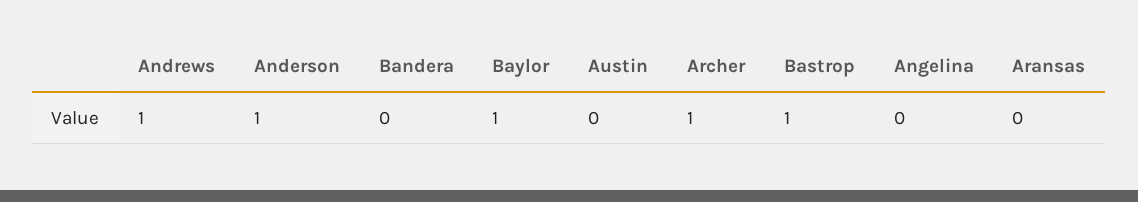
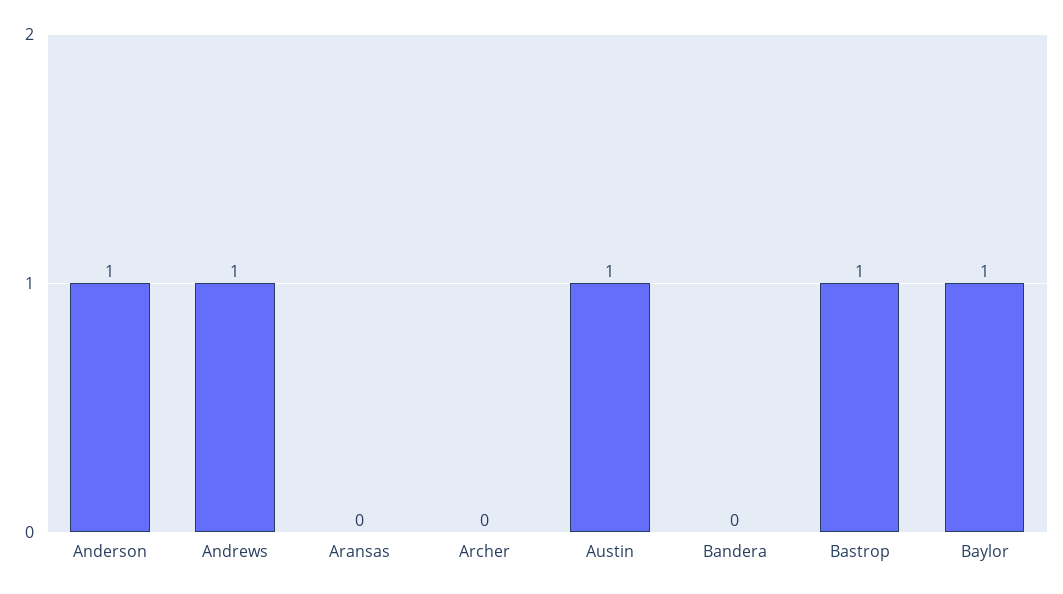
  {
    "Andrews": 1,
    "Anderson": 1,
    "Bandera": 0,
    "Baylor": 1,
-   "Austin": 0,
+   "Austin": 1,
-   "Archer": 1,
+   "Archer": 0,
    "Bastrop": 1,
-   "Angelina": 0,
    "Aransas": 0
  }

